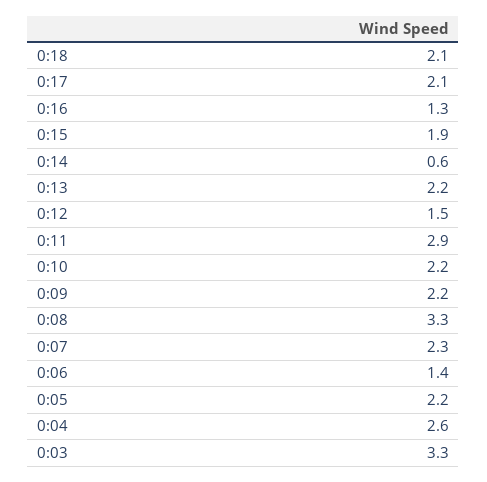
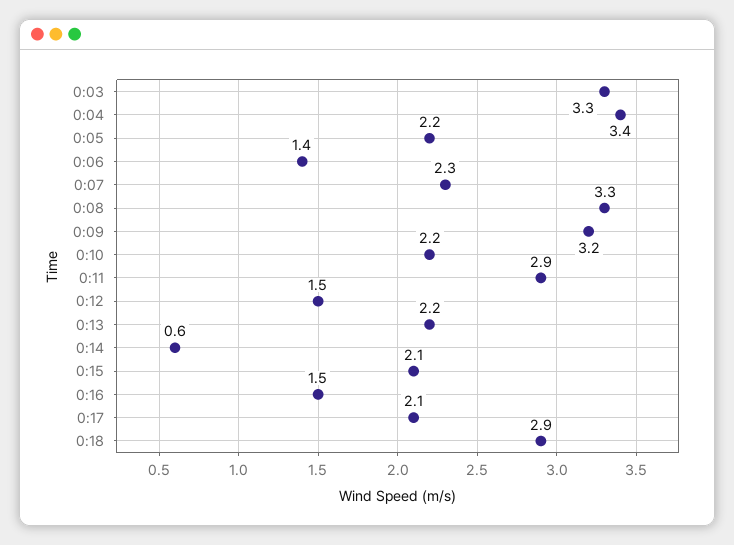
  {
-   "0:18": 2.1,
+   "0:18": 2.9,
    "0:17": 2.1,
-   "0:16": 1.3,
+   "0:16": 1.5,
-   "0:15": 1.9,
+   "0:15": 2.1,
    "0:14": 0.6,
    "0:13": 2.2,
    "0:12": 1.5,
    "0:11": 2.9,
    "0:10": 2.2,
-   "0:09": 2.2,
+   "0:09": 3.2,
    "0:08": 3.3,
    "0:07": 2.3,
    "0:06": 1.4,
    "0:05": 2.2,
-   "0:04": 2.6,
+   "0:04": 3.4,
    "0:03": 3.3
  }

